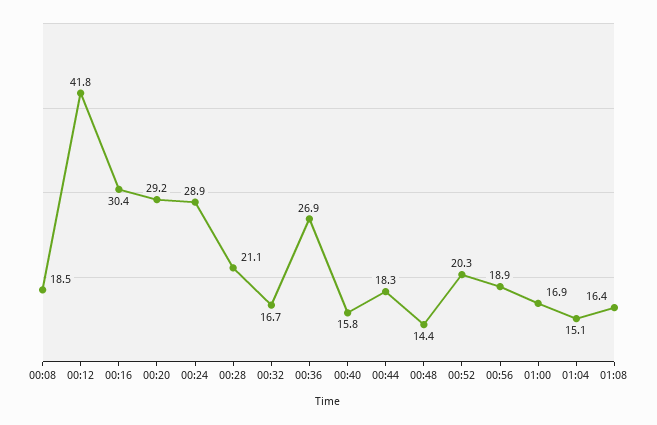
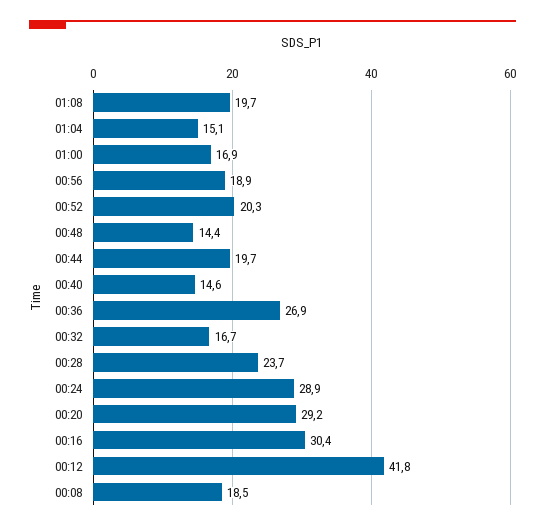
  {
    "00:08": 18.5,
    "00:12": 41.8,
    "00:16": 30.4,
    "00:20": 29.2,
    "00:24": 28.9,
-   "00:28": 21.1,
+   "00:28": 23.7,
    "00:32": 16.7,
    "00:36": 26.9,
-   "00:40": 15.8,
+   "00:40": 14.6,
-   "00:44": 18.3,
+   "00:44": 19.7,
    "00:48": 14.4,
    "00:52": 20.3,
    "00:56": 18.9,
    "01:00": 16.9,
    "01:04": 15.1,
-   "01:08": 16.4
+   "01:08": 19.7
  }

